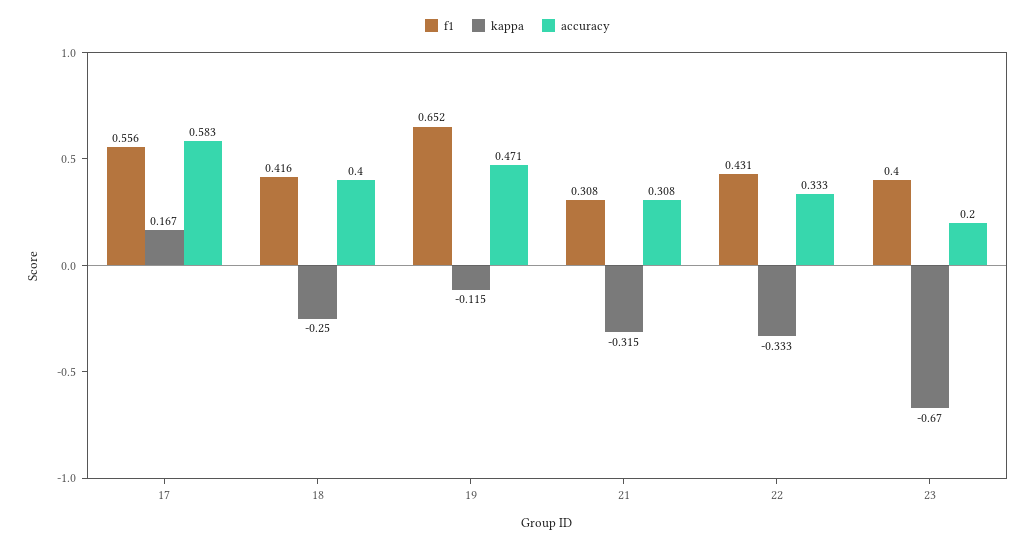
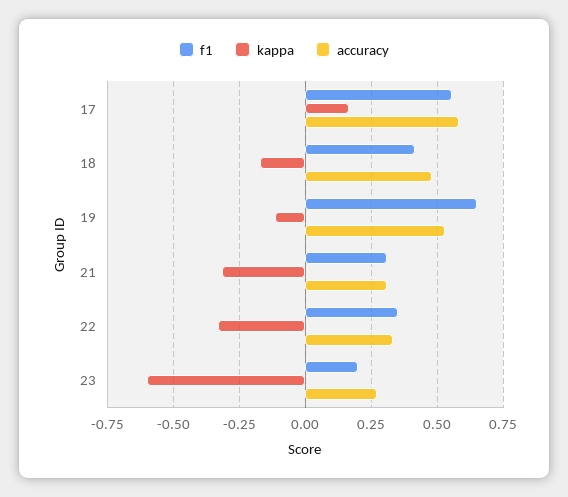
  {
    "f1": {
      "17": 0.556,
      "18": 0.416,
      "19": 0.652,
      "21": 0.308,
-     "22": 0.431,
+     "22": 0.35,
-     "23": 0.4
+     "23": 0.2
    },
    "kappa": {
      "17": 0.167,
-     "18": -0.25,
+     "18": -0.175,
      "19": -0.115,
      "21": -0.315,
      "22": -0.333,
-     "23": -0.67
+     "23": -0.6
    },
    "accuracy": {
      "17": 0.583,
-     "18": 0.4,
+     "18": 0.475,
-     "19": 0.471,
+     "19": 0.525,
      "21": 0.308,
      "22": 0.333,
-     "23": 0.2
+     "23": 0.275
    }
  }

